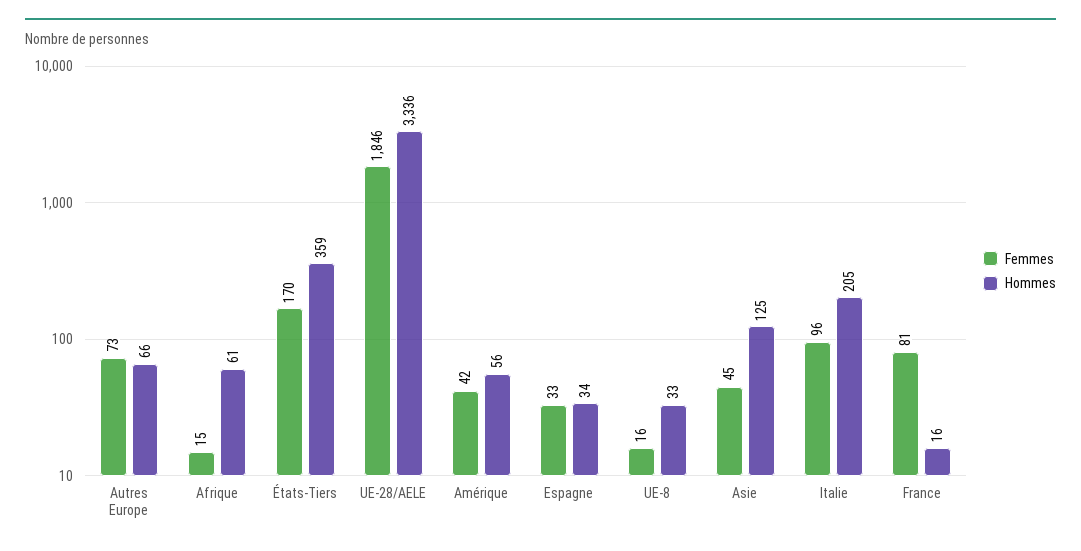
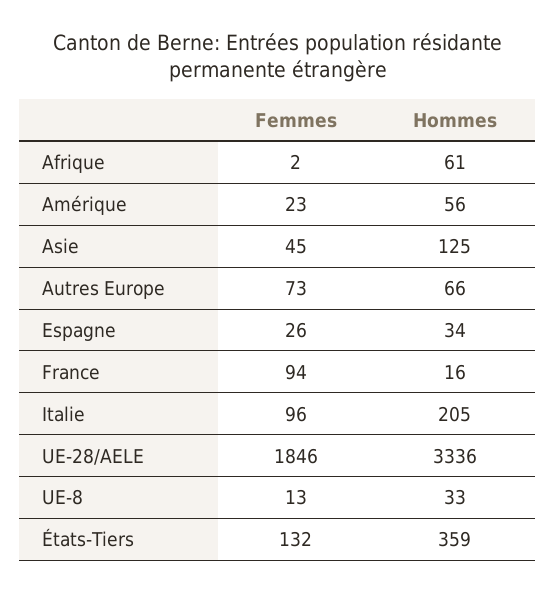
  {
    "Femmes": {
      "Autres Europe": 73,
-     "Afrique": 15,
+     "Afrique": 2,
-     "États-Tiers": 170,
+     "États-Tiers": 132,
      "UE-28/AELE": 1846,
-     "Amérique": 42,
+     "Amérique": 23,
-     "Espagne": 33,
+     "Espagne": 26,
-     "UE-8": 16,
+     "UE-8": 13,
      "Asie": 45,
      "Italie": 96,
-     "France": 81
+     "France": 94
    },
    "Hommes": {
      "Autres Europe": 66,
      "Afrique": 61,
      "États-Tiers": 359,
      "UE-28/AELE": 3336,
      "Amérique": 56,
      "Espagne": 34,
      "UE-8": 33,
      "Asie": 125,
      "Italie": 205,
      "France": 16
    }
  }

